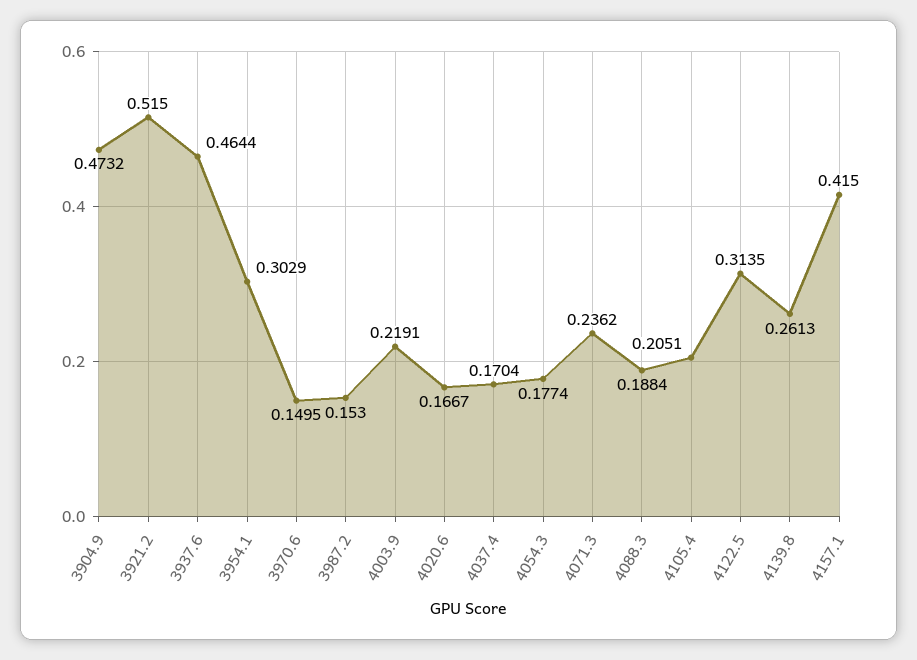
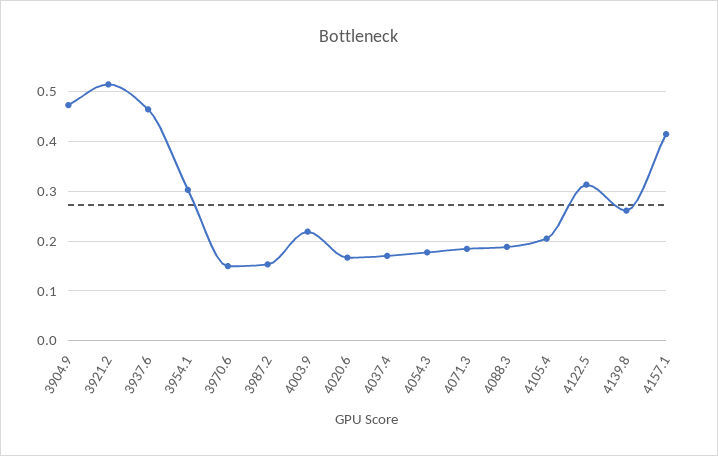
  {
    "3904.9": 0.4732,
    "3921.2": 0.515,
    "3937.6": 0.4644,
    "3954.1": 0.3029,
    "3970.6": 0.1495,
    "3987.2": 0.153,
    "4003.9": 0.2191,
    "4020.6": 0.1667,
    "4037.4": 0.1704,
    "4054.3": 0.1774,
-   "4071.3": 0.2362,
+   "4071.3": 0.18,
    "4088.3": 0.1884,
    "4105.4": 0.2051,
    "4122.5": 0.3135,
    "4139.8": 0.2613,
    "4157.1": 0.415
  }

